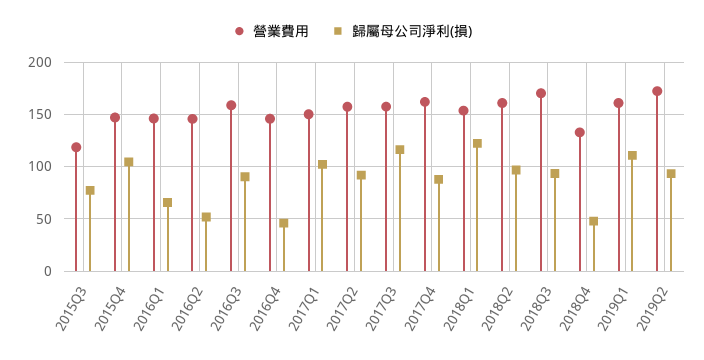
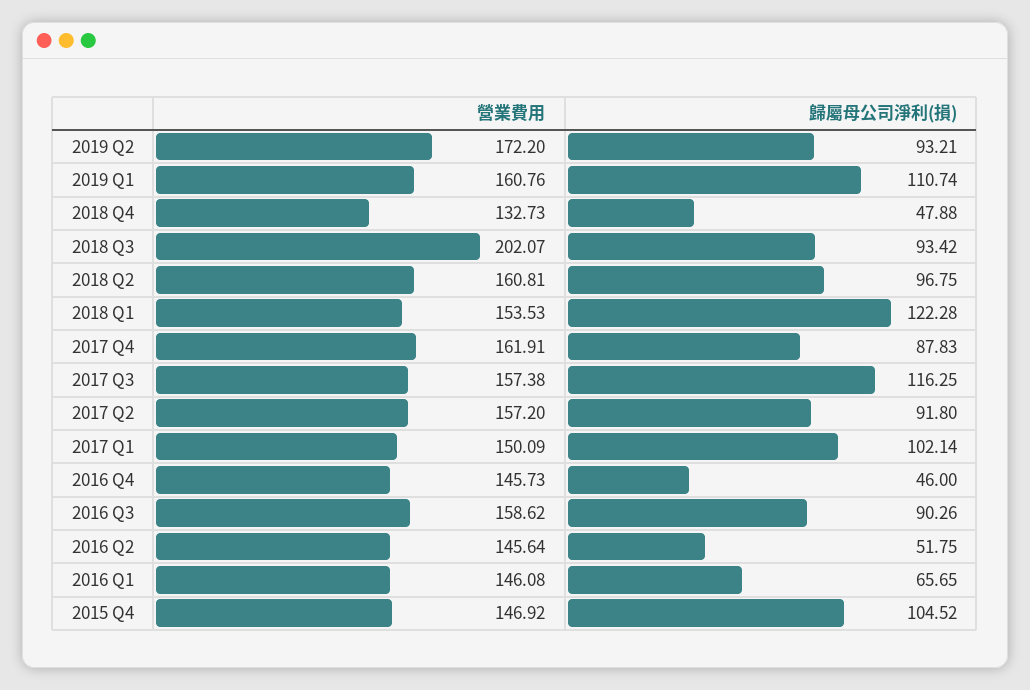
  {
    "營業費用": {
-     "2015Q3": 120,
      "2015Q4": 146.92,
      "2016Q1": 146.08,
      "2016Q2": 145.64,
      "2016Q3": 158.62,
      "2016Q4": 145.73,
      "2017Q1": 150.09,
      "2017Q2": 157.2,
      "2017Q3": 157.38,
      "2017Q4": 161.91,
      "2018Q1": 153.53,
      "2018Q2": 160.81,
-     "2018Q3": 170,
+     "2018Q3": 202.07,
      "2018Q4": 132.73,
      "2019Q1": 160.76,
      "2019Q2": 172.2
    },
    "歸屬母公司淨利(損)": {
-     "2015Q3": 80,
      "2015Q4": 104.52,
      "2016Q1": 65.65,
      "2016Q2": 51.75,
      "2016Q3": 90.26,
      "2016Q4": 46,
      "2017Q1": 102.14,
      "2017Q2": 91.8,
      "2017Q3": 116.25,
      "2017Q4": 87.83,
      "2018Q1": 122.28,
      "2018Q2": 96.75,
      "2018Q3": 93.42,
      "2018Q4": 47.88,
      "2019Q1": 110.74,
      "2019Q2": 93.21
    }
  }

